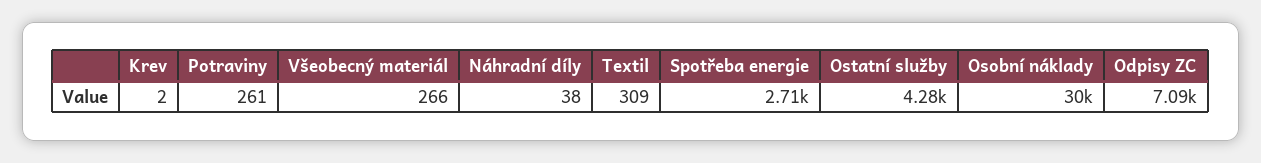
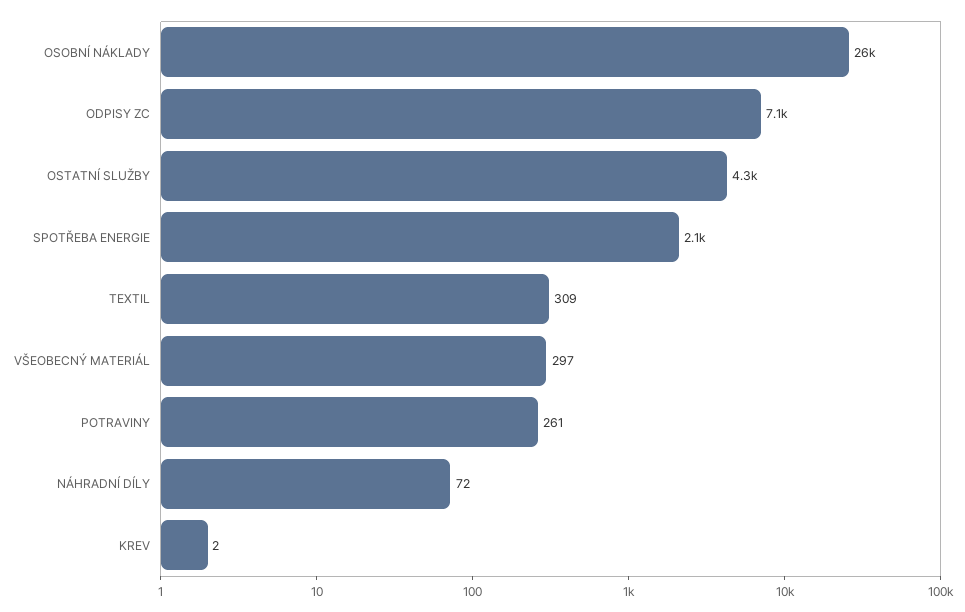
  {
    "Krev": 2,
    "Potraviny": 261,
-   "Všeobecný materiál": 266,
+   "Všeobecný materiál": 297,
-   "Náhradní díly": 38,
+   "Náhradní díly": 72,
    "Textil": 309,
-   "Spotřeba energie": 2710,
+   "Spotřeba energie": 2100,
    "Ostatní služby": 4280,
-   "Osobní náklady": 30000,
+   "Osobní náklady": 26000,
    "Odpisy ZC": 7090
  }

